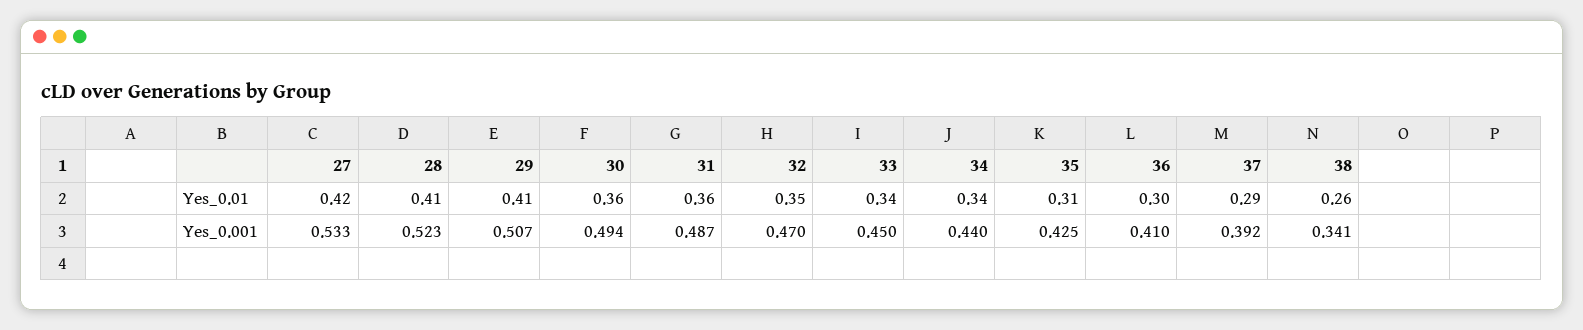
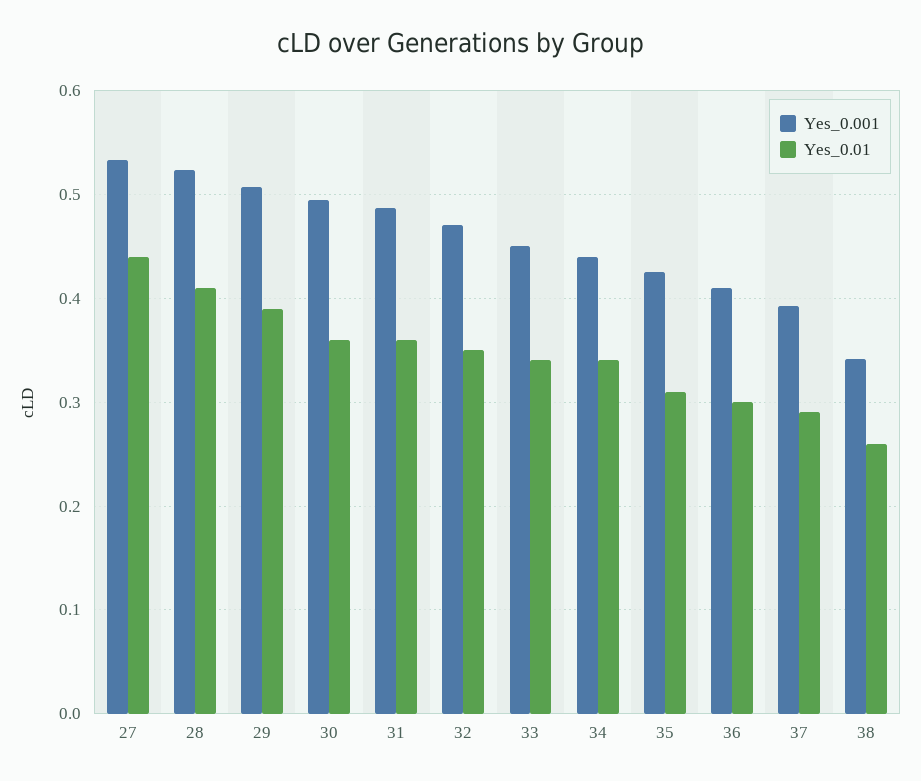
  {
    "Yes_0.01": {
-     "27": 0.42,
+     "27": 0.44,
      "28": 0.41,
-     "29": 0.41,
+     "29": 0.39,
      "30": 0.36,
      "31": 0.36,
      "32": 0.35,
      "33": 0.34,
      "34": 0.34,
      "35": 0.31,
      "36": 0.3,
      "37": 0.29,
      "38": 0.26
    },
    "Yes_0.001": {
      "27": 0.533,
      "28": 0.523,
      "29": 0.507,
      "30": 0.494,
      "31": 0.487,
      "32": 0.47,
      "33": 0.45,
      "34": 0.44,
      "35": 0.425,
      "36": 0.41,
      "37": 0.392,
      "38": 0.341
    }
  }

